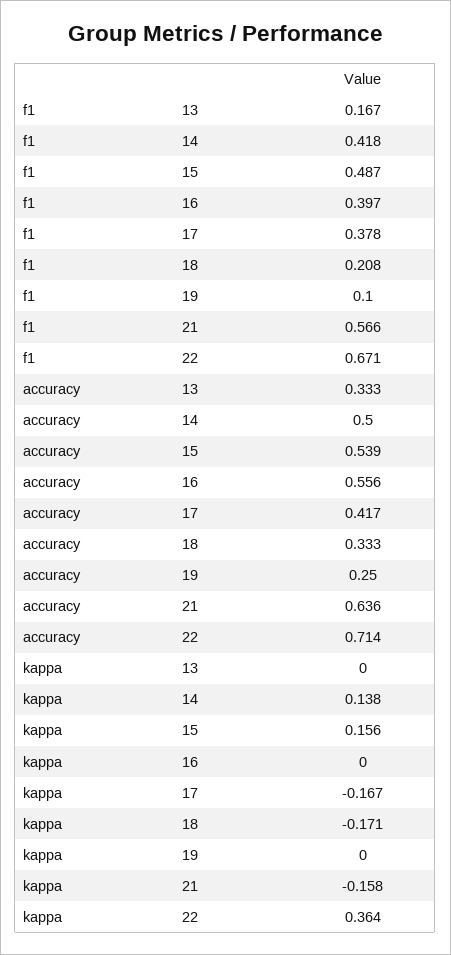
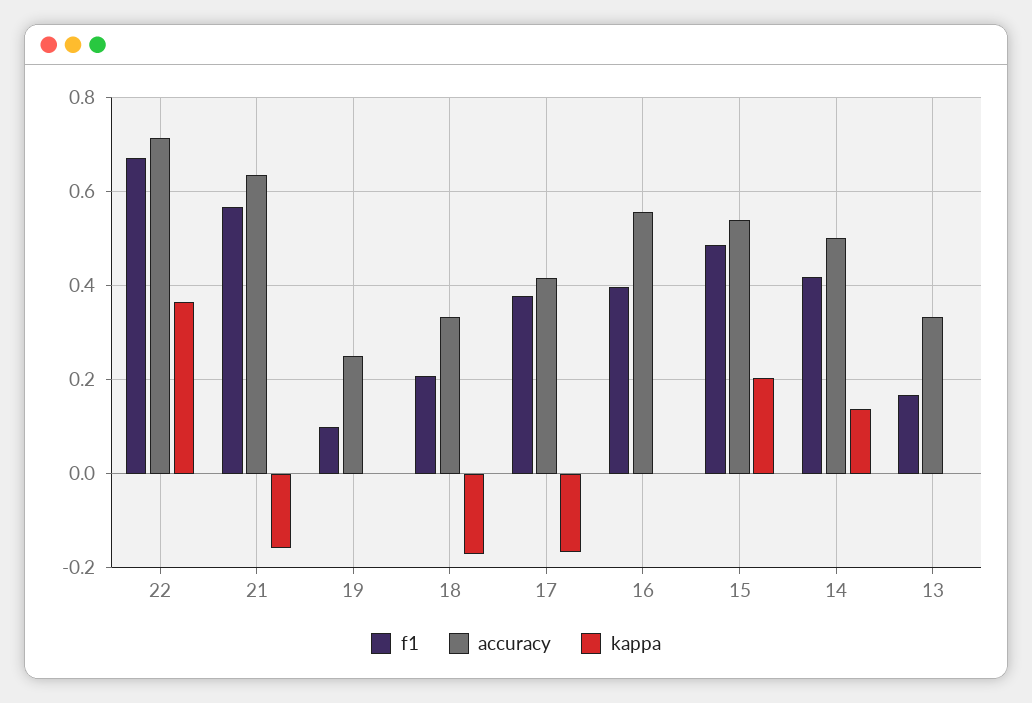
  {
    "f1": {
      "13": 0.167,
      "14": 0.418,
      "15": 0.487,
      "16": 0.397,
      "17": 0.378,
      "18": 0.208,
      "19": 0.1,
      "21": 0.566,
      "22": 0.671
    },
    "accuracy": {
      "13": 0.333,
      "14": 0.5,
      "15": 0.539,
      "16": 0.556,
      "17": 0.417,
      "18": 0.333,
      "19": 0.25,
      "21": 0.636,
      "22": 0.714
    },
    "kappa": {
      "13": 0,
      "14": 0.138,
-     "15": 0.156,
+     "15": 0.2,
      "16": 0,
      "17": -0.167,
      "18": -0.171,
      "19": 0,
      "21": -0.158,
      "22": 0.364
    }
  }

